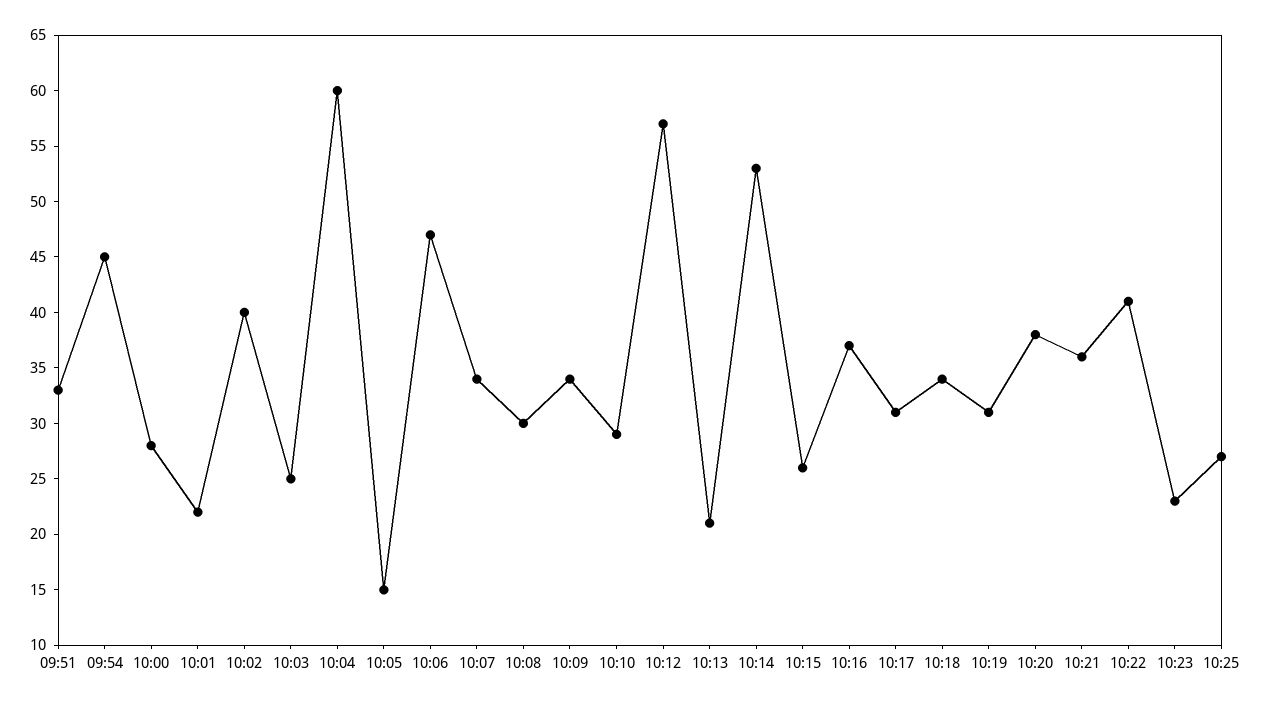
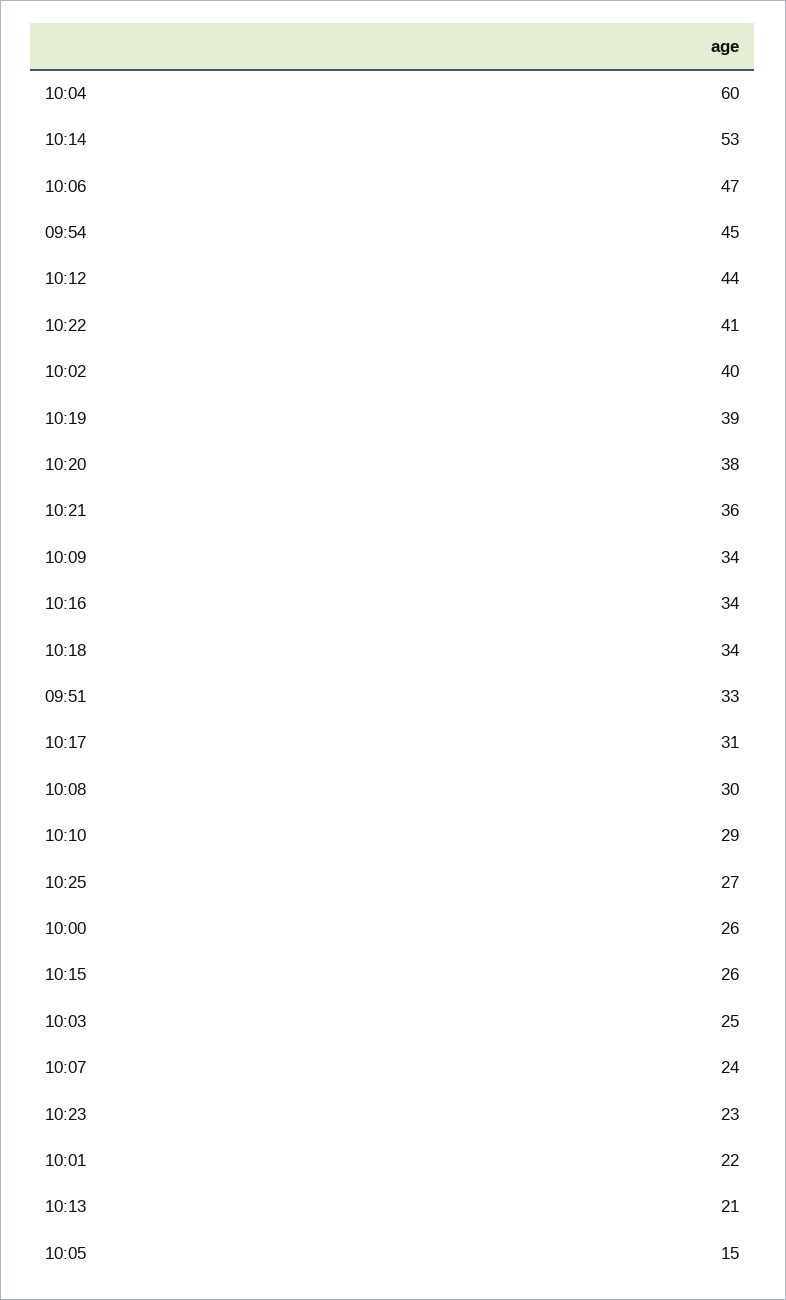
  {
    "09:51": 33,
    "09:54": 45,
-   "10:00": 28,
+   "10:00": 26,
    "10:01": 22,
    "10:02": 40,
    "10:03": 25,
    "10:04": 60,
    "10:05": 15,
    "10:06": 47,
-   "10:07": 34,
+   "10:07": 24,
    "10:08": 30,
    "10:09": 34,
    "10:10": 29,
-   "10:12": 57,
+   "10:12": 44,
    "10:13": 21,
    "10:14": 53,
    "10:15": 26,
-   "10:16": 37,
+   "10:16": 34,
    "10:17": 31,
    "10:18": 34,
-   "10:19": 31,
+   "10:19": 39,
    "10:20": 38,
    "10:21": 36,
    "10:22": 41,
    "10:23": 23,
    "10:25": 27
  }

